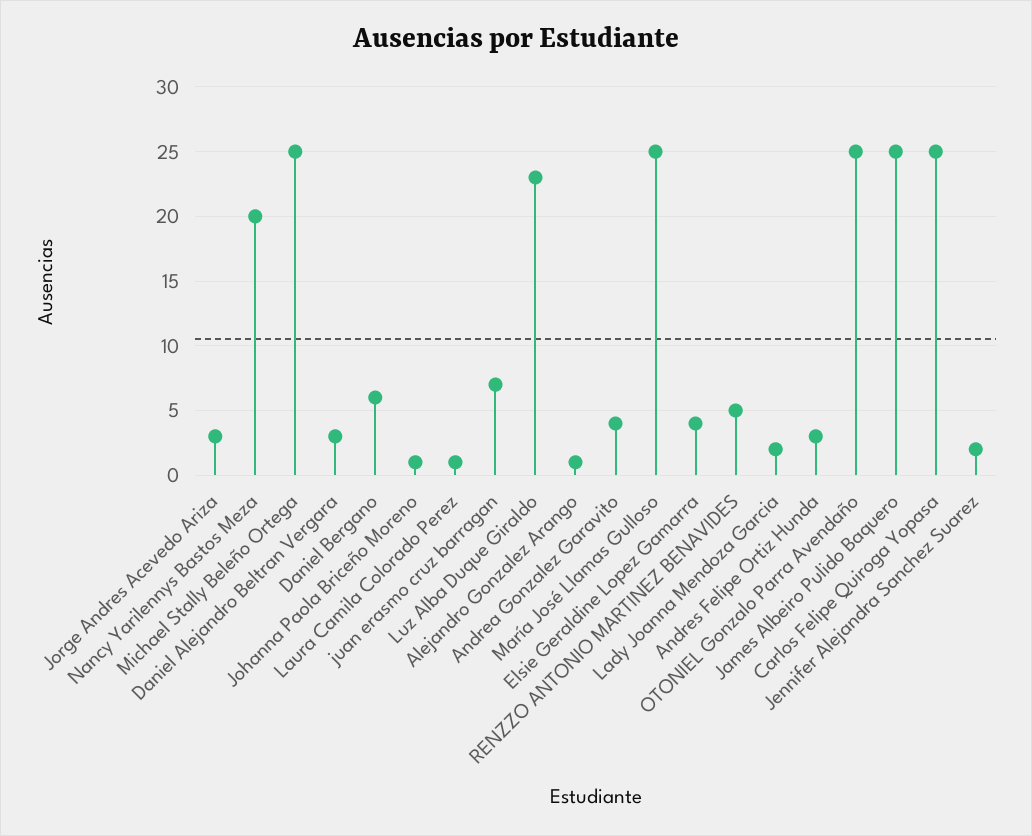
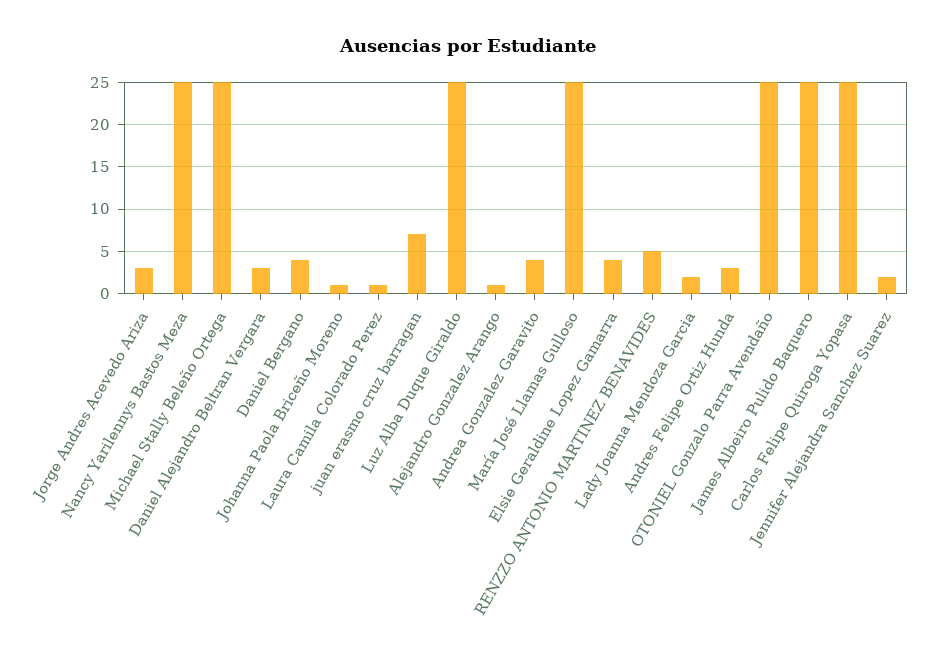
  {
    "Jorge Andres Acevedo Ariza": 3,
-   "Nancy Yarilennys Bastos Meza": 20,
+   "Nancy Yarilennys Bastos Meza": 25,
    "Michael Stally Beleño Ortega": 25,
    "Daniel Alejandro Beltran Vergara": 3,
-   "Daniel Bergano": 6,
+   "Daniel Bergano": 4,
    "Johanna Paola Briceño Moreno": 1,
    "Laura Camila Colorado Perez": 1,
    "juan erasmo cruz barragan": 7,
-   "Luz Alba Duque Giraldo": 23,
+   "Luz Alba Duque Giraldo": 25,
    "Alejandro Gonzalez Arango": 1,
    "Andrea Gonzalez Garavito": 4,
    "María José Llamas Gulloso": 25,
    "Elsie Geraldine Lopez Gamarra": 4,
    "RENZZO ANTONIO MARTINEZ BENAVIDES": 5,
    "Lady Joanna Mendoza Garcia": 2,
    "Andres Felipe Ortiz Hunda": 3,
    "OTONIEL Gonzalo Parra Avendaño": 25,
    "James Albeiro Pulido Baquero": 25,
    "Carlos Felipe Quiroga Yopasa": 25,
    "Jennifer Alejandra Sanchez Suarez": 2
  }

